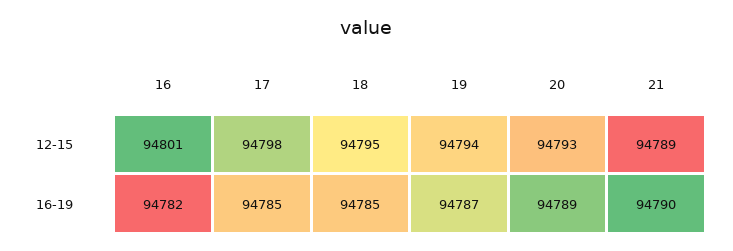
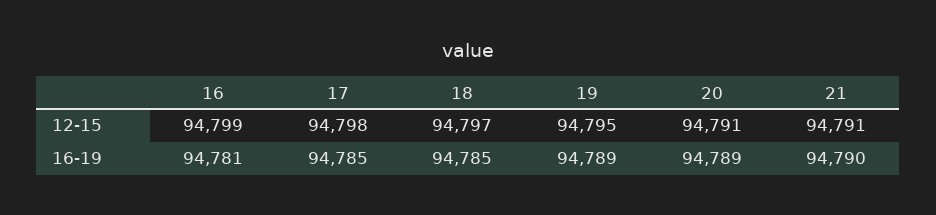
  {
    "16": {
-     "12-15": 94801,
+     "12-15": 94799,
-     "16-19": 94782
+     "16-19": 94781
    },
    "17": {
      "12-15": 94798,
      "16-19": 94785
    },
    "18": {
-     "12-15": 94795,
+     "12-15": 94797,
      "16-19": 94785
    },
    "19": {
-     "12-15": 94794,
+     "12-15": 94795,
-     "16-19": 94787
+     "16-19": 94789
    },
    "20": {
-     "12-15": 94793,
+     "12-15": 94791,
      "16-19": 94789
    },
    "21": {
-     "12-15": 94789,
+     "12-15": 94791,
      "16-19": 94790
    }
  }

